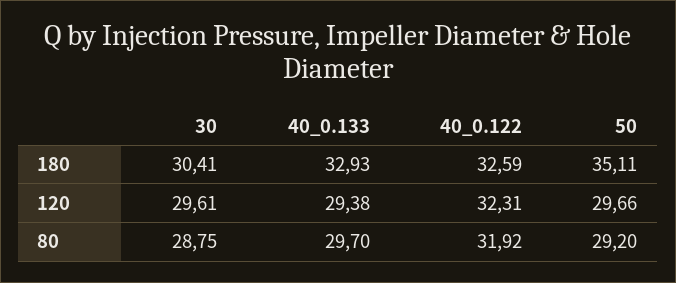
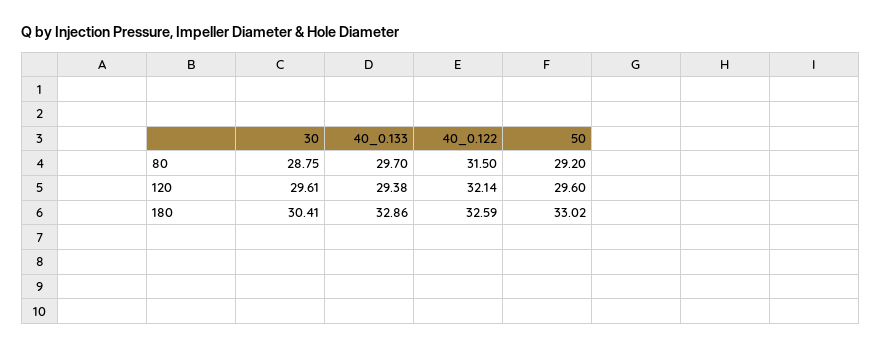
  {
    "30": {
      "180": 30.41,
      "120": 29.61,
      "80": 28.75
    },
    "40_0.133": {
-     "180": 32.93,
+     "180": 32.86,
      "120": 29.38,
      "80": 29.7
    },
    "40_0.122": {
      "180": 32.59,
-     "120": 32.31,
+     "120": 32.14,
-     "80": 31.92
+     "80": 31.5
    },
    "50": {
-     "180": 35.11,
+     "180": 33.02,
-     "120": 29.66,
+     "120": 29.6,
      "80": 29.2
    }
  }

